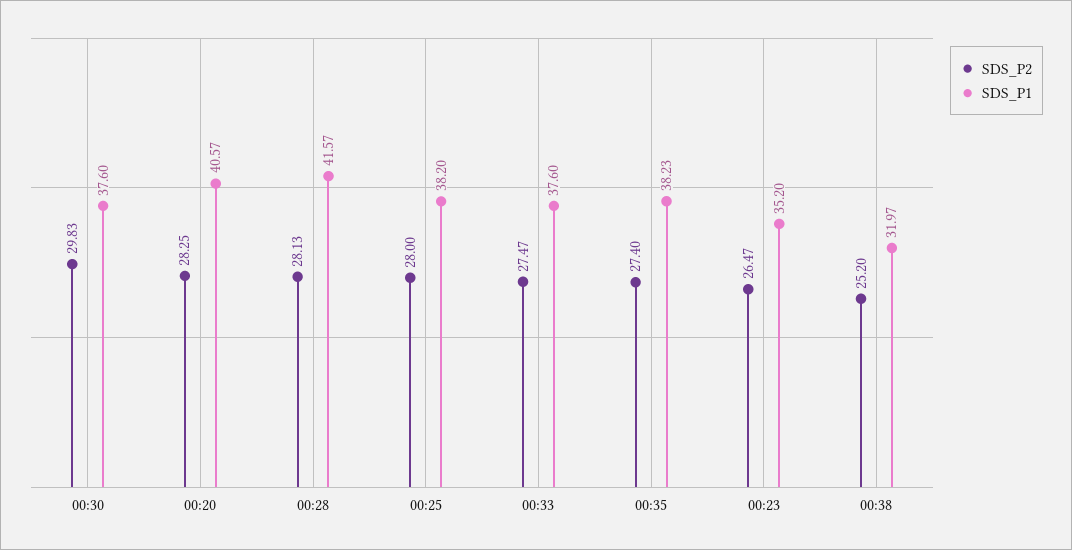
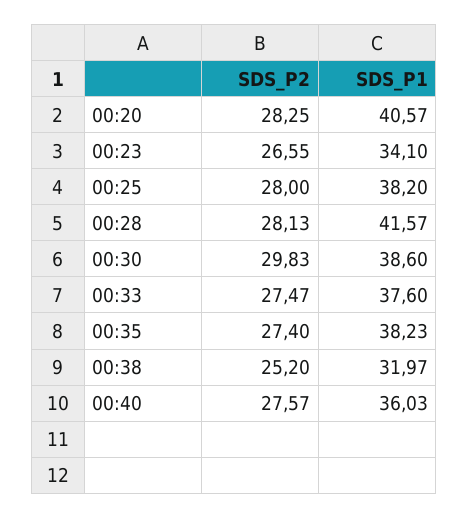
  {
    "SDS_P2": {
      "00:30": 29.83,
      "00:20": 28.25,
      "00:28": 28.13,
      "00:25": 28,
      "00:33": 27.47,
      "00:35": 27.4,
-     "00:23": 26.47,
+     "00:23": 26.55,
-     "00:38": 25.2
+     "00:38": 25.2,
+     "00:40": 27.57
    },
    "SDS_P1": {
-     "00:30": 37.6,
+     "00:30": 38.6,
      "00:20": 40.57,
      "00:28": 41.57,
      "00:25": 38.2,
      "00:33": 37.6,
      "00:35": 38.23,
-     "00:23": 35.2,
+     "00:23": 34.1,
-     "00:38": 31.97
+     "00:38": 31.97,
+     "00:40": 36.03
    }
  }

